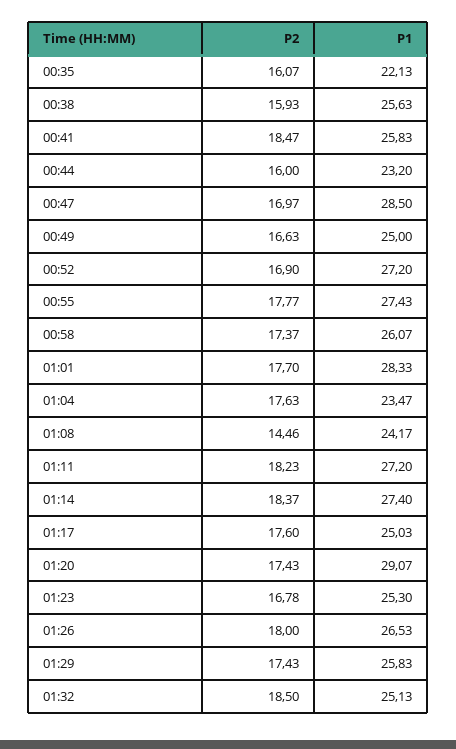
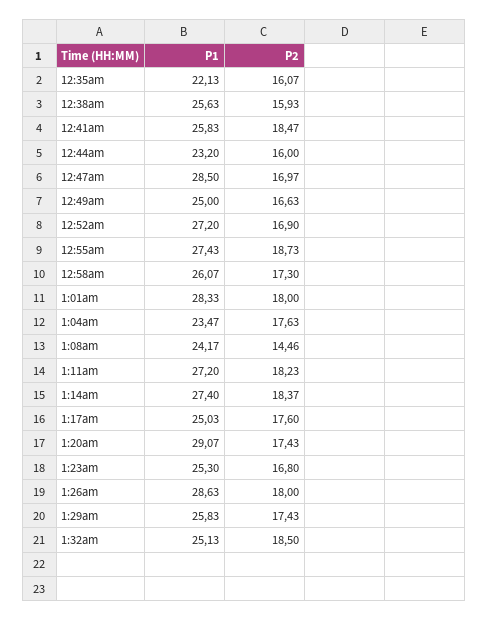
  {
    "P2": {
      "00:35": 16.07,
      "00:38": 15.93,
      "00:41": 18.47,
      "00:44": 16,
      "00:47": 16.97,
      "00:49": 16.63,
      "00:52": 16.9,
-     "00:55": 17.77,
+     "00:55": 18.73,
-     "00:58": 17.37,
+     "00:58": 17.3,
-     "01:01": 17.7,
+     "01:01": 18,
      "01:04": 17.63,
      "01:08": 14.46,
      "01:11": 18.23,
      "01:14": 18.37,
      "01:17": 17.6,
      "01:20": 17.43,
-     "01:23": 16.78,
+     "01:23": 16.8,
      "01:26": 18,
      "01:29": 17.43,
      "01:32": 18.5
    },
    "P1": {
      "00:35": 22.13,
      "00:38": 25.63,
      "00:41": 25.83,
      "00:44": 23.2,
      "00:47": 28.5,
      "00:49": 25,
      "00:52": 27.2,
      "00:55": 27.43,
      "00:58": 26.07,
      "01:01": 28.33,
      "01:04": 23.47,
      "01:08": 24.17,
      "01:11": 27.2,
      "01:14": 27.4,
      "01:17": 25.03,
      "01:20": 29.07,
      "01:23": 25.3,
-     "01:26": 26.53,
+     "01:26": 28.63,
      "01:29": 25.83,
      "01:32": 25.13
    }
  }

